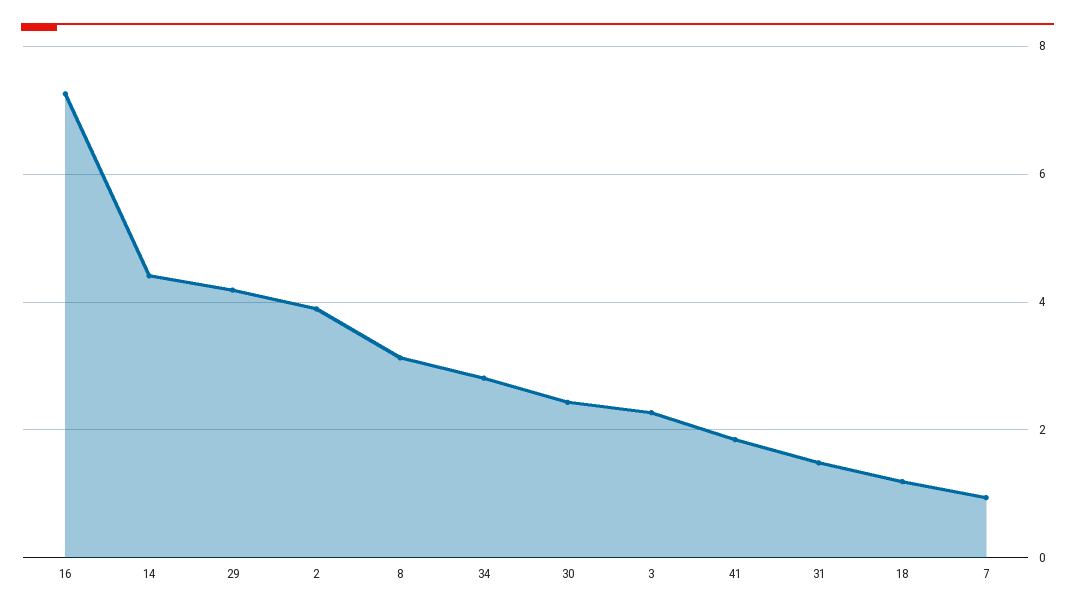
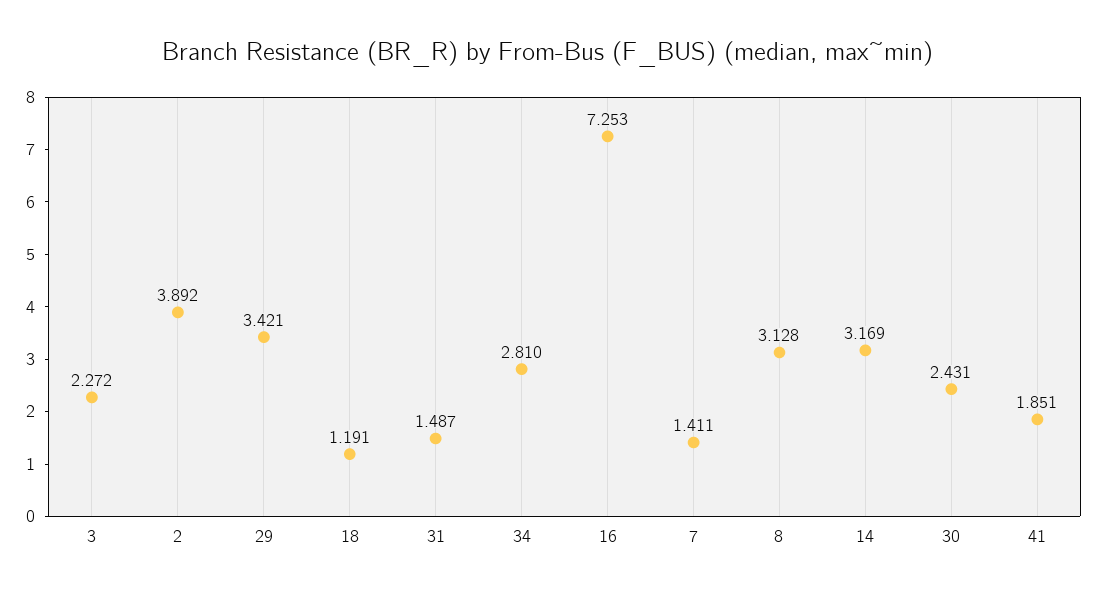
  {
    "16": 7.253,
-   "14": 4.4,
+   "14": 3.169,
-   "29": 4.2,
+   "29": 3.421,
    "2": 3.892,
    "8": 3.128,
    "34": 2.81,
    "30": 2.431,
    "3": 2.272,
    "41": 1.851,
    "31": 1.487,
    "18": 1.191,
-   "7": 1
+   "7": 1.411
  }

